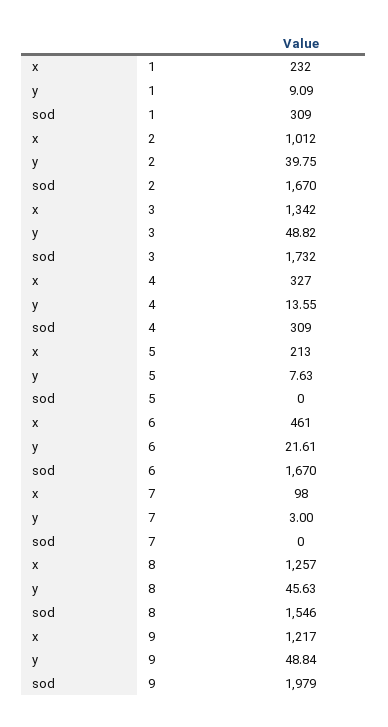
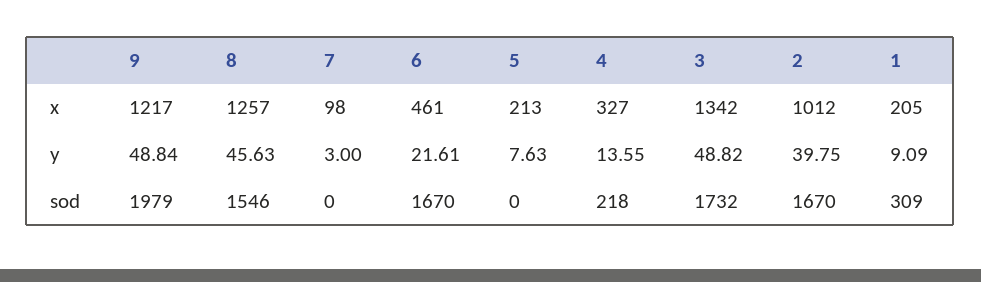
  {
    "x": {
-     "1": 232,
+     "1": 205,
      "2": 1012,
      "3": 1342,
      "4": 327,
      "5": 213,
      "6": 461,
      "7": 98,
      "8": 1257,
      "9": 1217
    },
    "y": {
      "1": 9.09,
      "2": 39.75,
      "3": 48.82,
      "4": 13.55,
      "5": 7.63,
      "6": 21.61,
      "7": 3,
      "8": 45.63,
      "9": 48.84
    },
    "sod": {
      "1": 309,
      "2": 1670,
      "3": 1732,
-     "4": 309,
+     "4": 218,
      "5": 0,
      "6": 1670,
      "7": 0,
      "8": 1546,
      "9": 1979
    }
  }

